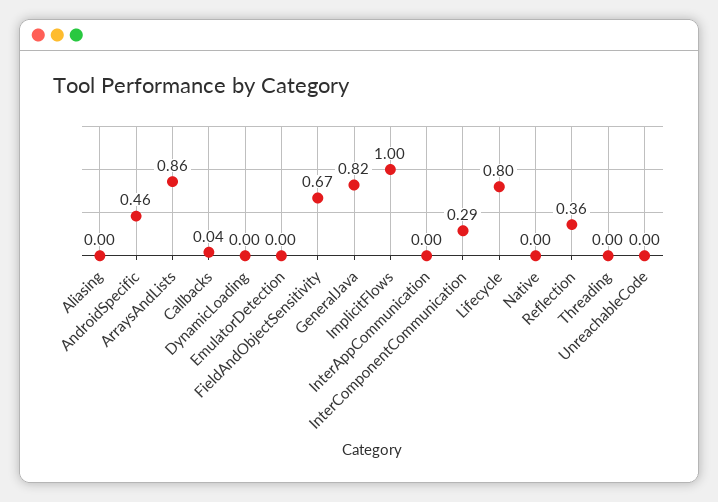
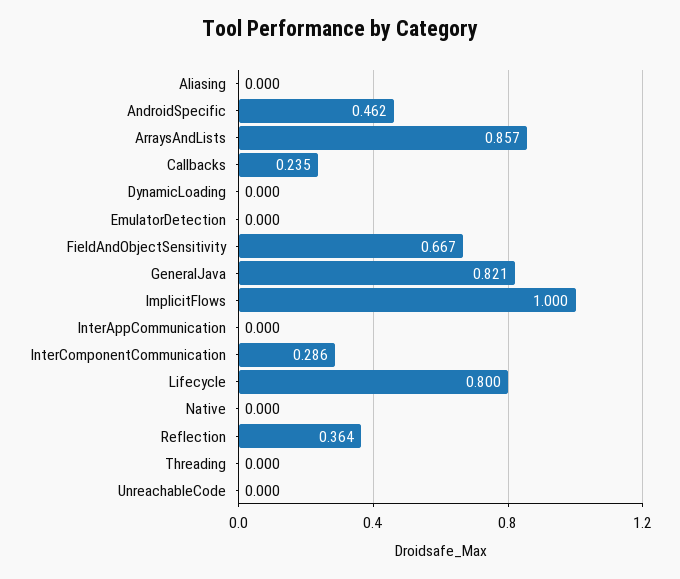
  {
    "Aliasing": 0,
    "AndroidSpecific": 0.462,
    "ArraysAndLists": 0.857,
-   "Callbacks": 0.04,
+   "Callbacks": 0.235,
    "DynamicLoading": 0,
    "EmulatorDetection": 0,
    "FieldAndObjectSensitivity": 0.667,
    "GeneralJava": 0.821,
    "ImplicitFlows": 1,
    "InterAppCommunication": 0,
    "InterComponentCommunication": 0.286,
    "Lifecycle": 0.8,
    "Native": 0,
    "Reflection": 0.364,
    "Threading": 0,
    "UnreachableCode": 0
  }

